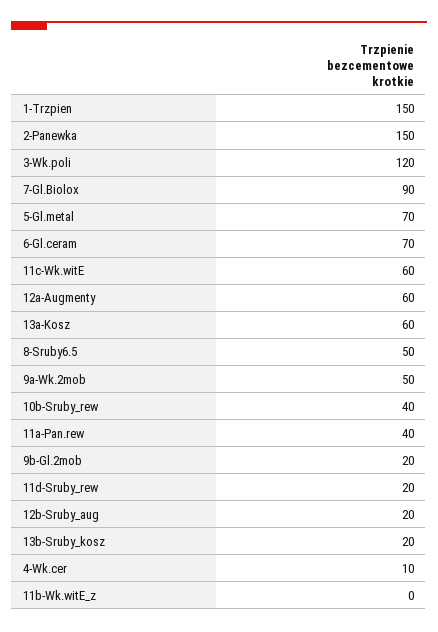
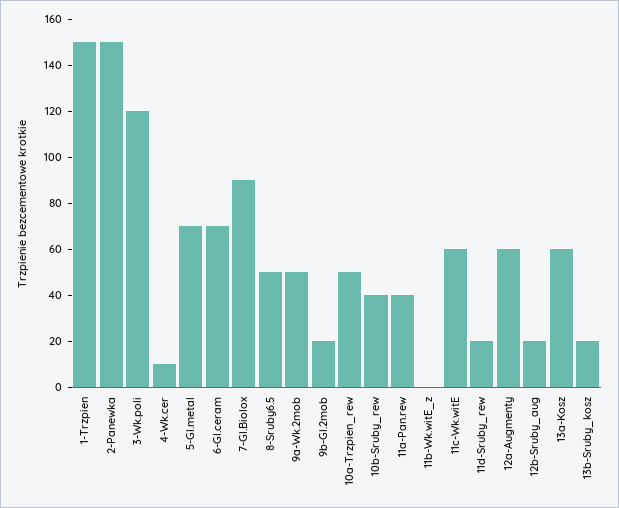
  {
    "1-Trzpien": 150,
    "2-Panewka": 150,
    "3-Wk.poli": 120,
    "7-Gl.Biolox": 90,
    "5-Gl.metal": 70,
    "6-Gl.ceram": 70,
    "11c-Wk.witE": 60,
    "12a-Augmenty": 60,
    "13a-Kosz": 60,
    "8-Sruby6.5": 50,
    "9a-Wk.2mob": 50,
    "10b-Sruby_rew": 40,
    "11a-Pan.rew": 40,
    "9b-Gl.2mob": 20,
    "11d-Sruby_rew": 20,
    "12b-Sruby_aug": 20,
    "13b-Sruby_kosz": 20,
    "4-Wk.cer": 10,
-   "11b-Wk.witE_z": 0
+   "11b-Wk.witE_z": 0,
+   "10a-Trzpien_rew": 50
  }

